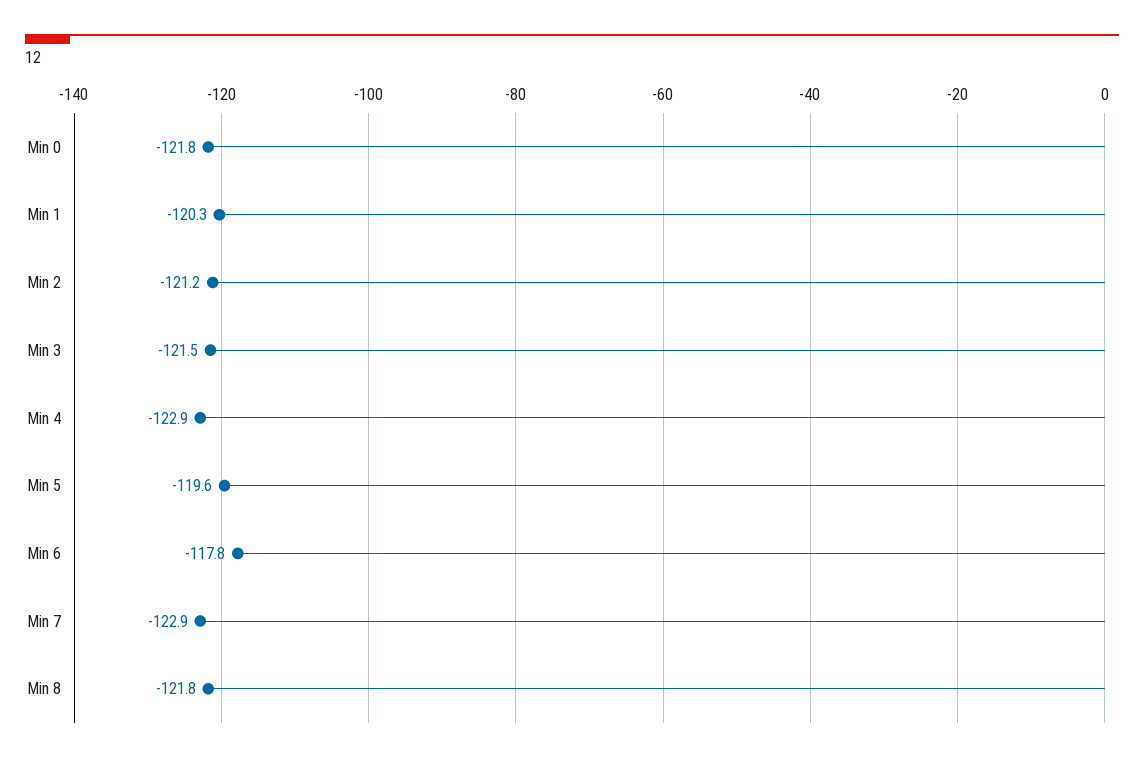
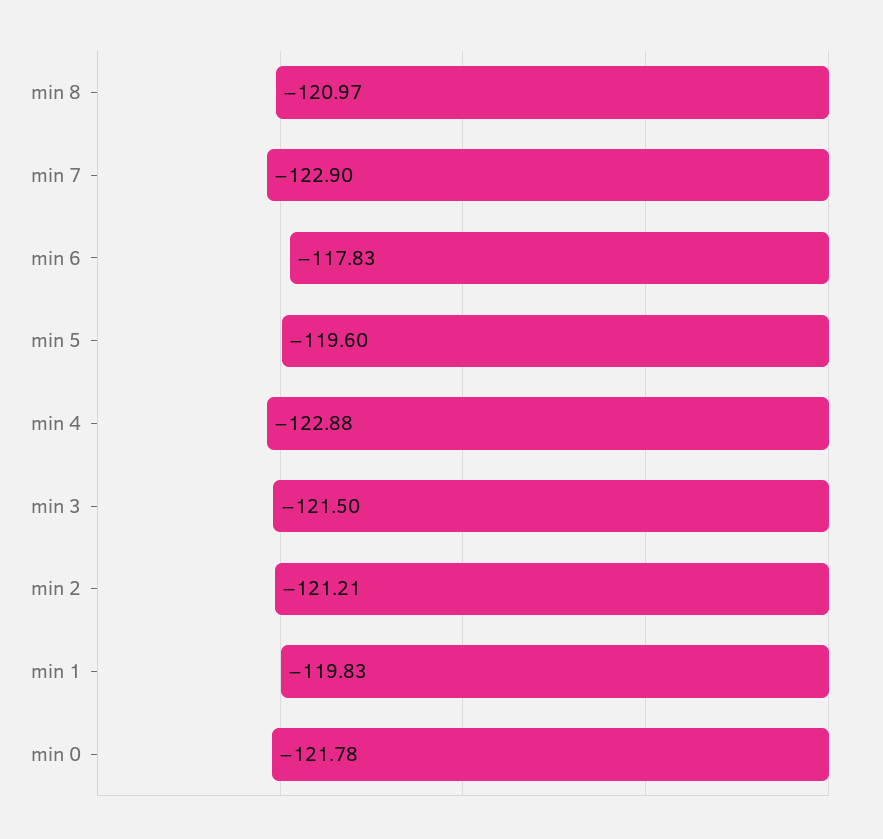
  {
    "Min 0": -121.78,
-   "Min 1": -120.3,
+   "Min 1": -119.83,
    "Min 2": -121.21,
    "Min 3": -121.5,
    "Min 4": -122.88,
    "Min 5": -119.6,
    "Min 6": -117.83,
    "Min 7": -122.9,
-   "Min 8": -121.8
+   "Min 8": -120.97
  }

